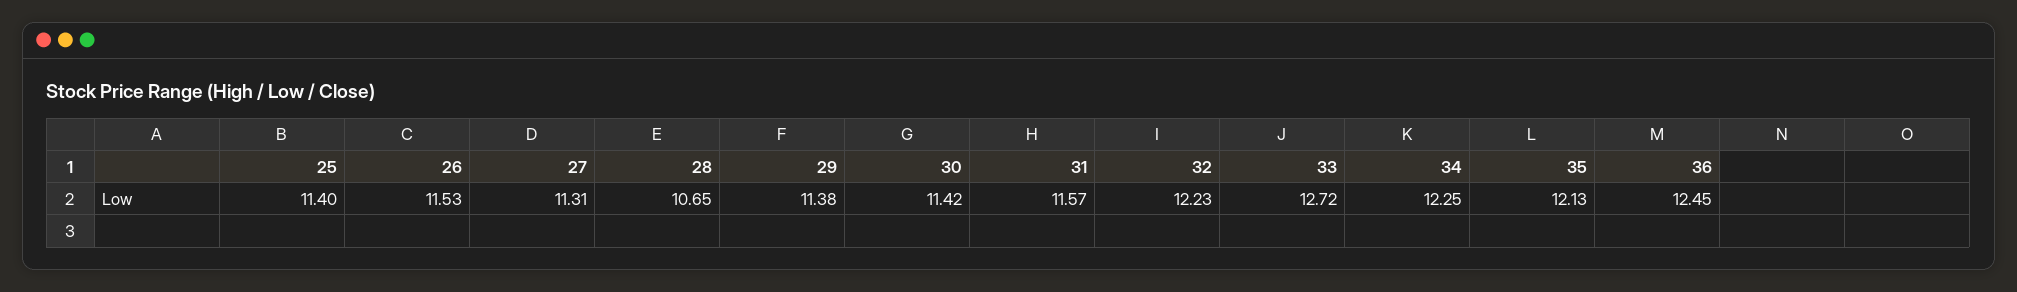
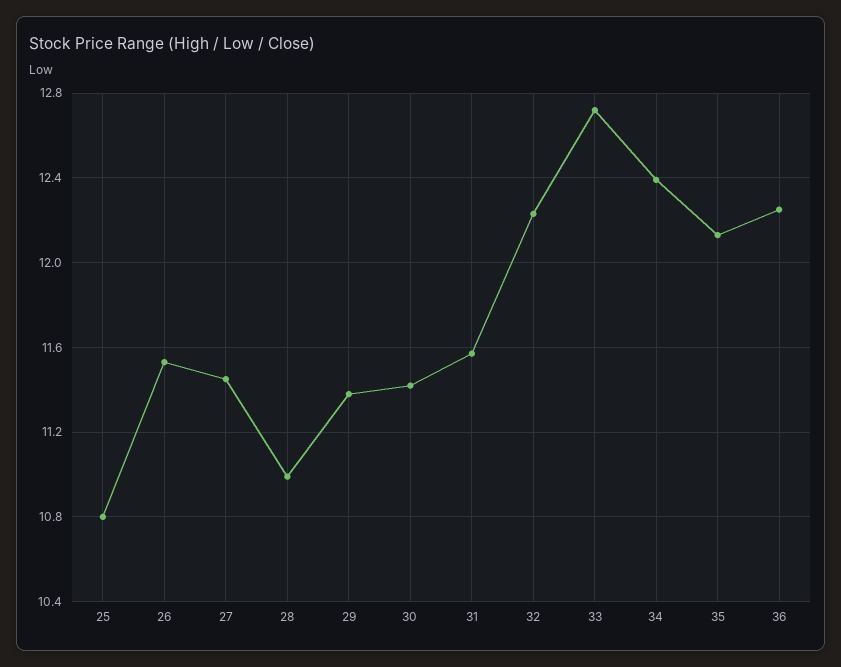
  {
-   "25": 11.4,
+   "25": 10.8,
    "26": 11.53,
-   "27": 11.31,
+   "27": 11.45,
-   "28": 10.65,
+   "28": 11,
    "29": 11.38,
    "30": 11.42,
    "31": 11.57,
    "32": 12.23,
    "33": 12.72,
-   "34": 12.25,
+   "34": 12.4,
    "35": 12.13,
-   "36": 12.45
+   "36": 12.25
  }

